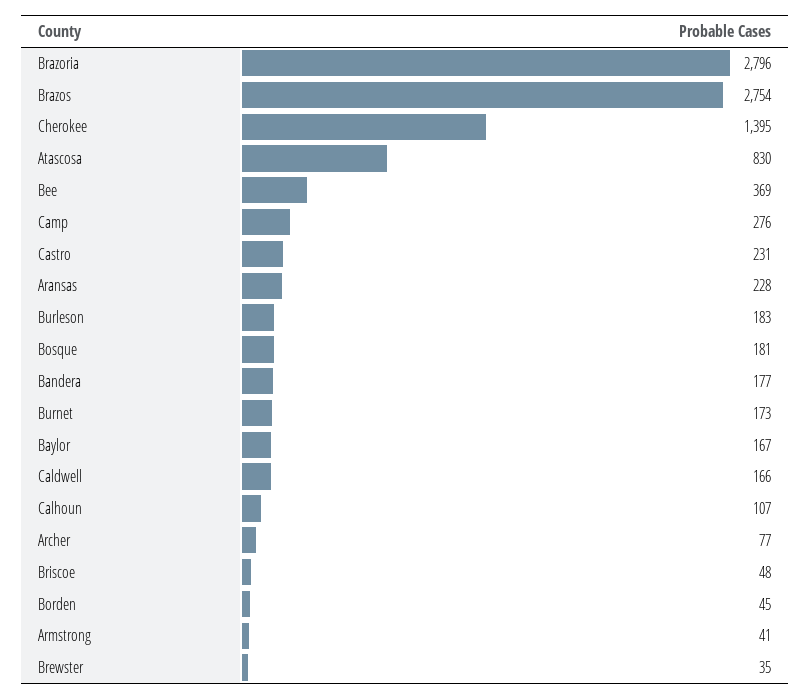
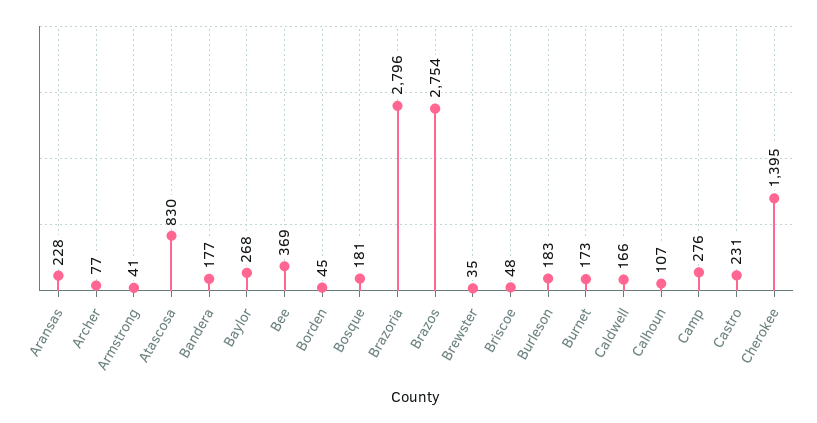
  {
    "Brazoria": 2796,
    "Brazos": 2754,
    "Cherokee": 1395,
    "Atascosa": 830,
    "Bee": 369,
    "Camp": 276,
    "Castro": 231,
    "Aransas": 228,
    "Burleson": 183,
    "Bosque": 181,
    "Bandera": 177,
    "Burnet": 173,
-   "Baylor": 167,
+   "Baylor": 268,
    "Caldwell": 166,
    "Calhoun": 107,
    "Archer": 77,
    "Briscoe": 48,
    "Borden": 45,
    "Armstrong": 41,
    "Brewster": 35
  }

